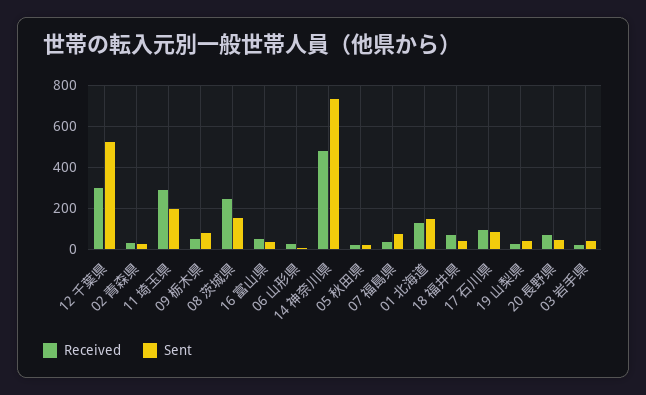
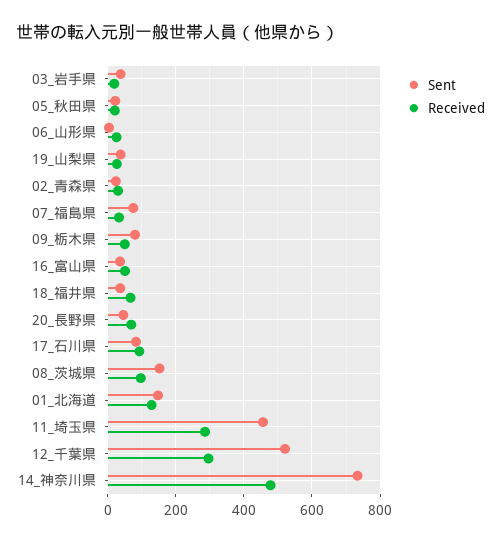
  {
    "Received": {
      "12 千葉県": 300,
      "02 青森県": 40,
      "11 埼玉県": 280,
      "09 栃木県": 60,
-     "08 茨城県": 250,
+     "08 茨城県": 100,
      "16 富山県": 60,
      "06 山形県": 20,
      "14 神奈川県": 480,
      "05 秋田県": 20,
      "07 福島県": 40,
      "01 北海道": 120,
      "18 福井県": 60,
      "17 石川県": 100,
      "19 山梨県": 20,
      "20 長野県": 60,
      "03 岩手県": 20
    },
    "Sent": {
      "12 千葉県": 520,
      "02 青森県": 20,
-     "11 埼玉県": 200,
+     "11 埼玉県": 460,
      "09 栃木県": 80,
      "08 茨城県": 160,
      "16 富山県": 40,
      "06 山形県": 0,
      "14 神奈川県": 740,
      "05 秋田県": 20,
      "07 福島県": 80,
      "01 北海道": 140,
      "18 福井県": 40,
      "17 石川県": 80,
      "19 山梨県": 40,
      "20 長野県": 40,
      "03 岩手県": 40
    }
  }

